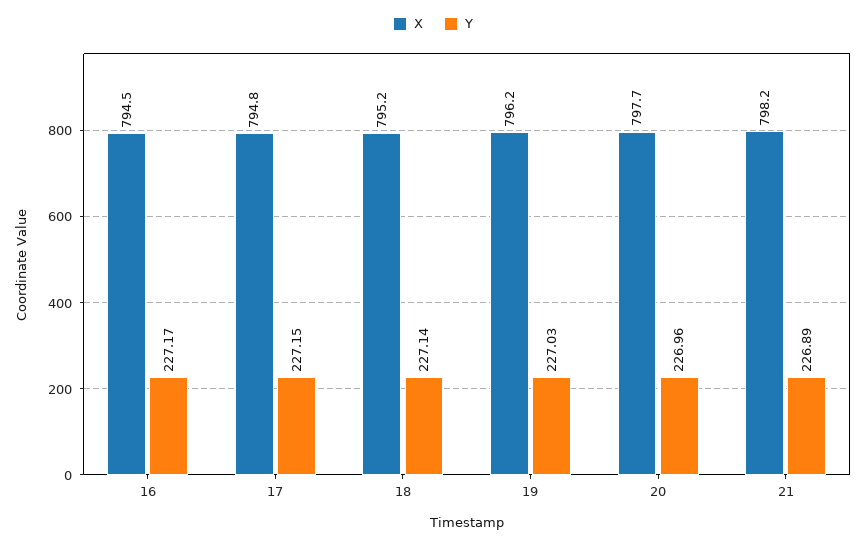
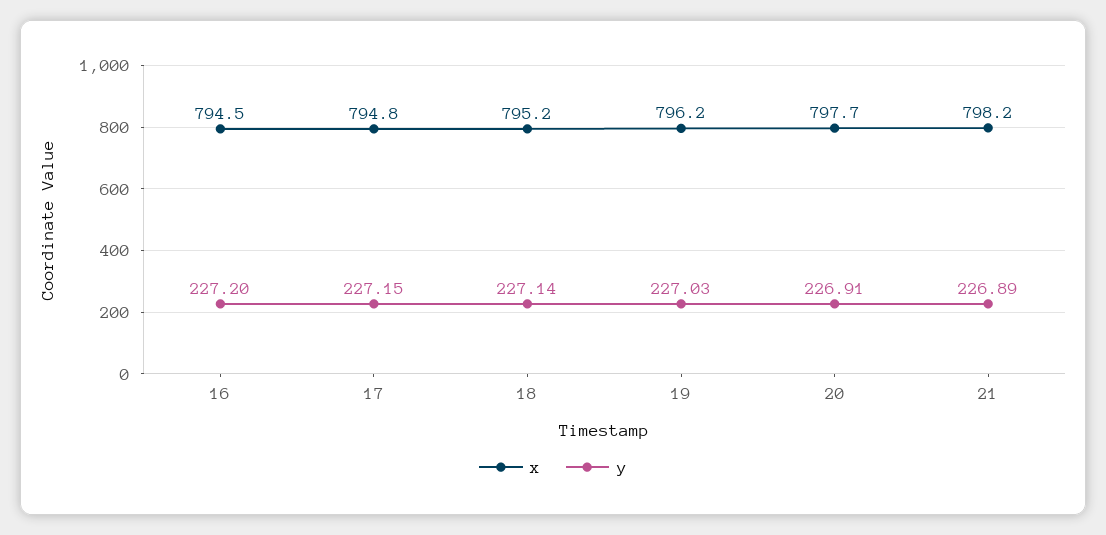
  {
    "X": {
      "16": 794.5,
      "17": 794.8,
      "18": 795.2,
      "19": 796.2,
      "20": 797.7,
      "21": 798.2
    },
    "Y": {
-     "16": 227.17,
+     "16": 227.2,
      "17": 227.15,
      "18": 227.14,
      "19": 227.03,
-     "20": 226.96,
+     "20": 226.91,
      "21": 226.89
    }
  }

